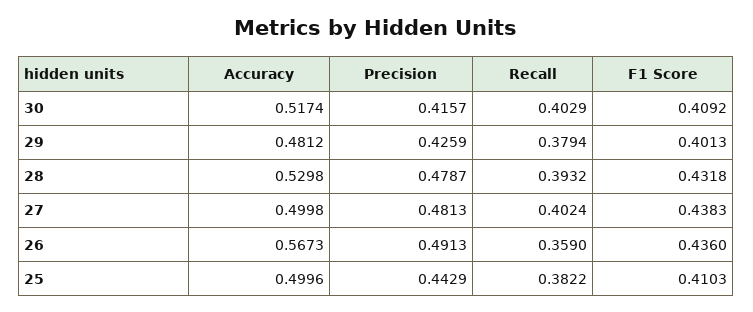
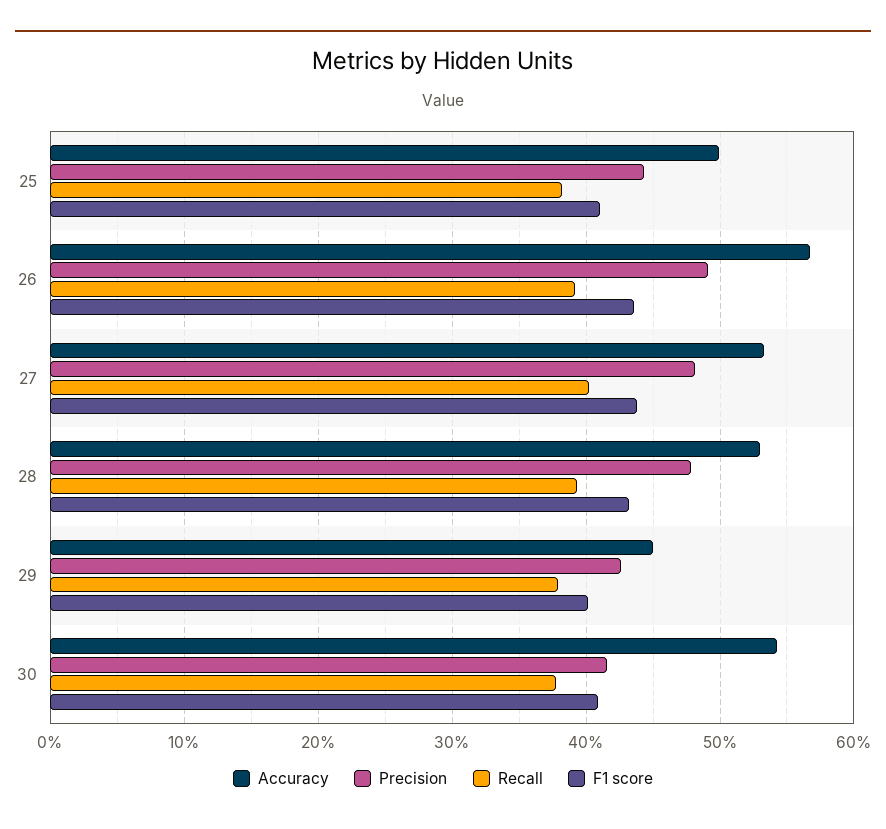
  {
    "Accuracy": {
-     "30": 0.5174,
+     "30": 0.54,
-     "29": 0.4812,
+     "29": 0.45,
      "28": 0.5298,
-     "27": 0.4998,
+     "27": 0.53,
      "26": 0.5673,
      "25": 0.4996
    },
    "Precision": {
      "30": 0.4157,
      "29": 0.4259,
      "28": 0.4787,
      "27": 0.4813,
      "26": 0.4913,
      "25": 0.4429
    },
    "Recall": {
-     "30": 0.4029,
+     "30": 0.38,
      "29": 0.3794,
      "28": 0.3932,
      "27": 0.4024,
-     "26": 0.359,
+     "26": 0.39,
      "25": 0.3822
    },
    "F1 Score": {
      "30": 0.4092,
      "29": 0.4013,
      "28": 0.4318,
      "27": 0.4383,
      "26": 0.436,
      "25": 0.4103
    }
  }

